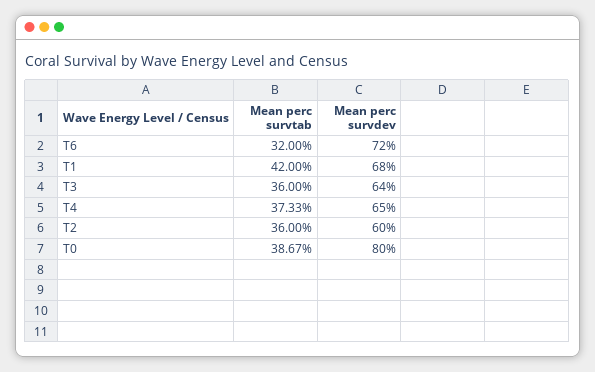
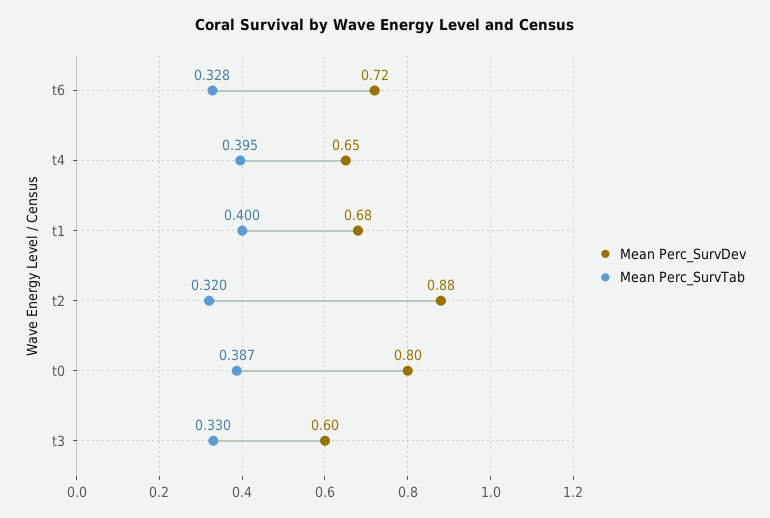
  {
    "Mean perc survtab": {
-     "T6": 0.32,
+     "T6": 0.328,
-     "T1": 0.42,
+     "T1": 0.4,
-     "T3": 0.36,
+     "T3": 0.33,
-     "T4": 0.3733,
+     "T4": 0.395,
-     "T2": 0.36,
+     "T2": 0.32,
      "T0": 0.3867
    },
    "Mean perc survdev": {
      "T6": 0.72,
      "T1": 0.68,
-     "T3": 0.64,
+     "T3": 0.6,
      "T4": 0.65,
-     "T2": 0.6,
+     "T2": 0.88,
      "T0": 0.8
    }
  }

